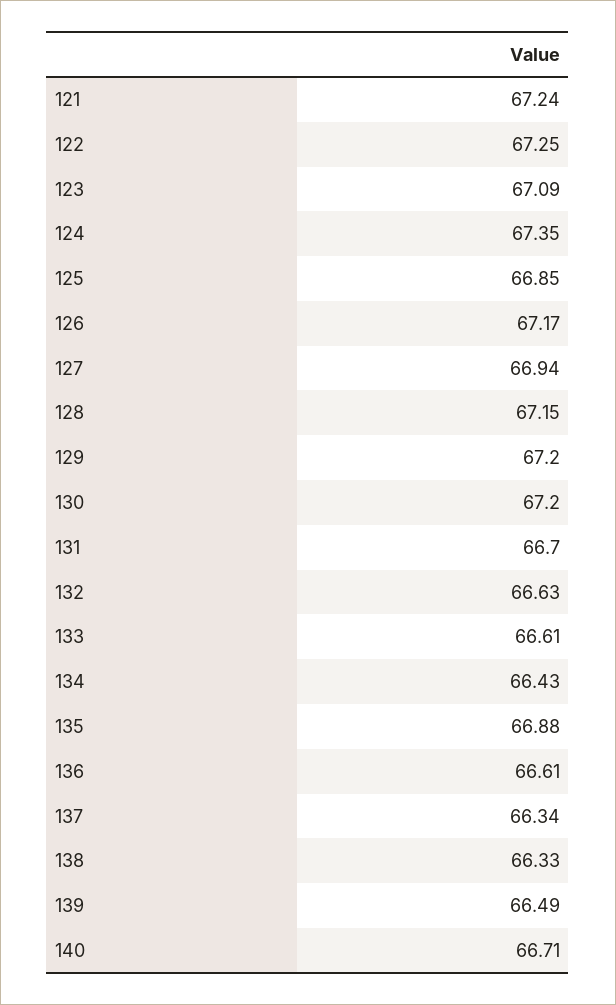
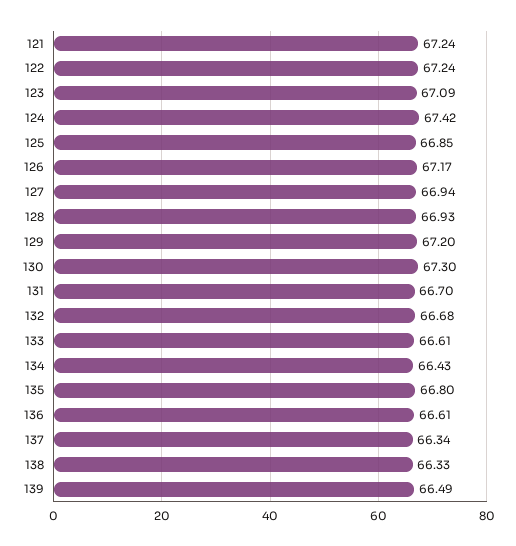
  {
    "121": 67.24,
-   "122": 67.25,
+   "122": 67.24,
    "123": 67.09,
-   "124": 67.35,
+   "124": 67.42,
    "125": 66.85,
    "126": 67.17,
    "127": 66.94,
-   "128": 67.15,
+   "128": 66.93,
    "129": 67.2,
-   "130": 67.2,
+   "130": 67.3,
    "131": 66.7,
-   "132": 66.63,
+   "132": 66.68,
    "133": 66.61,
    "134": 66.43,
-   "135": 66.88,
+   "135": 66.8,
    "136": 66.61,
    "137": 66.34,
    "138": 66.33,
-   "139": 66.49,
+   "139": 66.49
-   "140": 66.71
  }

